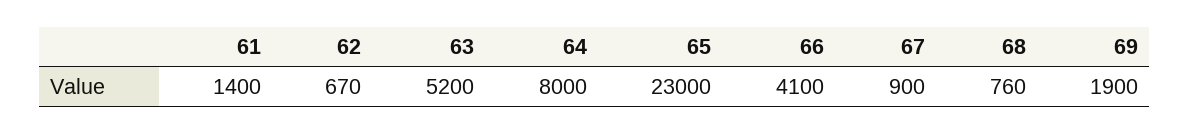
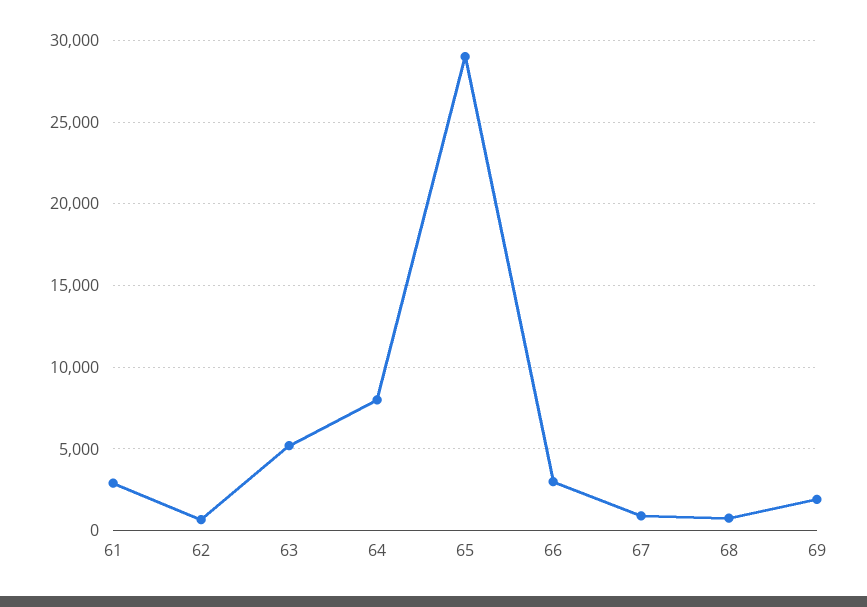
  {
-   "61": 1400,
+   "61": 3000,
    "62": 670,
    "63": 5200,
    "64": 8000,
-   "65": 23000,
+   "65": 29000,
-   "66": 4100,
+   "66": 3000,
    "67": 900,
    "68": 760,
    "69": 1900
  }

